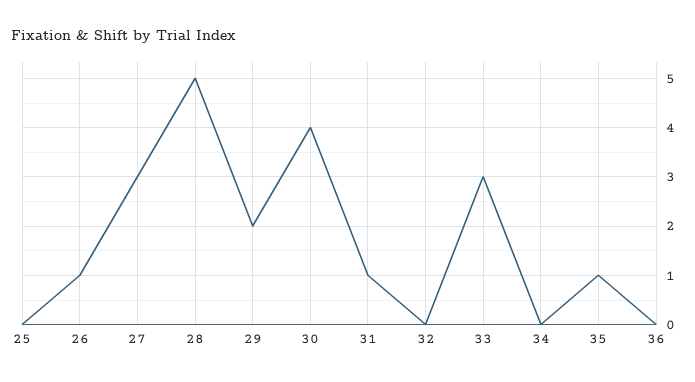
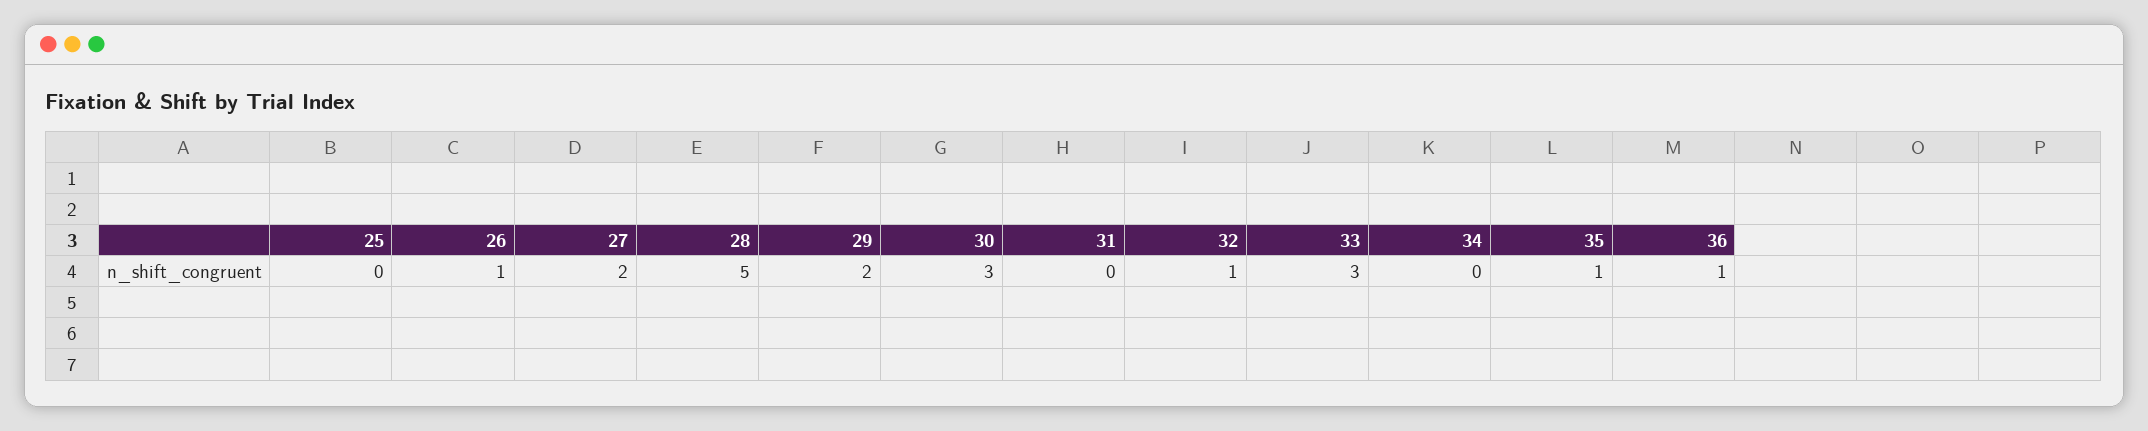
  {
    "25": 0,
    "26": 1,
-   "27": 3,
+   "27": 2,
    "28": 5,
    "29": 2,
-   "30": 4,
+   "30": 3,
-   "31": 1,
+   "31": 0,
-   "32": 0,
+   "32": 1,
    "33": 3,
    "34": 0,
    "35": 1,
-   "36": 0
+   "36": 1
  }

